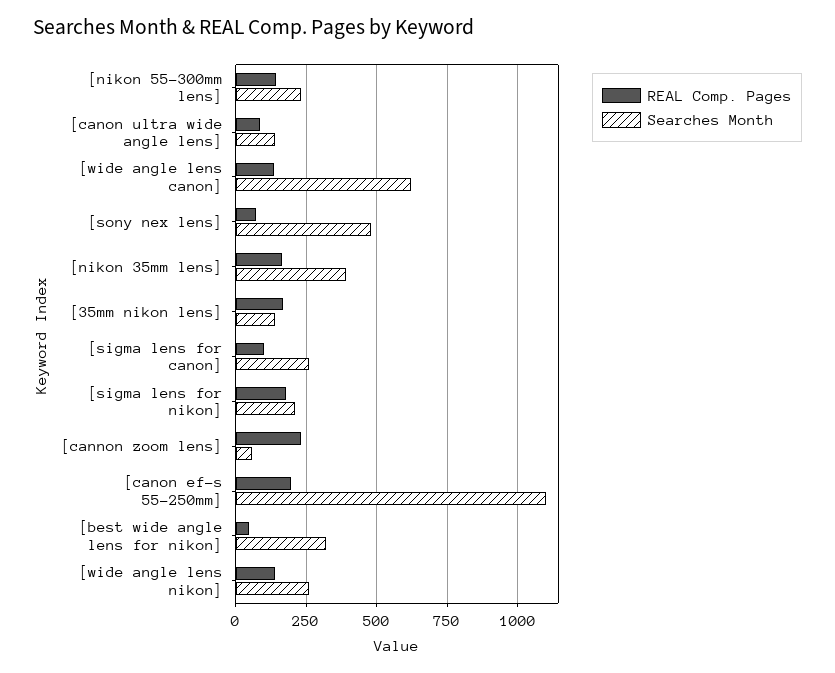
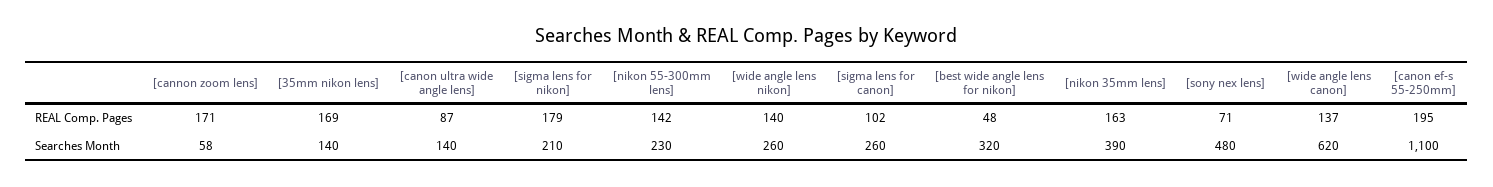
  {
    "REAL Comp. Pages": {
      "[nikon 55-300mm lens]": 142,
      "[canon ultra wide angle lens]": 87,
      "[wide angle lens canon]": 137,
      "[sony nex lens]": 71,
      "[nikon 35mm lens]": 163,
      "[35mm nikon lens]": 169,
      "[sigma lens for canon]": 102,
      "[sigma lens for nikon]": 179,
-     "[cannon zoom lens]": 225,
+     "[cannon zoom lens]": 171,
      "[canon ef-s 55-250mm]": 195,
      "[best wide angle lens for nikon]": 48,
      "[wide angle lens nikon]": 140
    },
    "Searches Month": {
      "[nikon 55-300mm lens]": 230,
      "[canon ultra wide angle lens]": 140,
      "[wide angle lens canon]": 620,
      "[sony nex lens]": 480,
      "[nikon 35mm lens]": 390,
      "[35mm nikon lens]": 140,
      "[sigma lens for canon]": 260,
      "[sigma lens for nikon]": 210,
      "[cannon zoom lens]": 58,
      "[canon ef-s 55-250mm]": 1100,
      "[best wide angle lens for nikon]": 320,
      "[wide angle lens nikon]": 260
    }
  }

